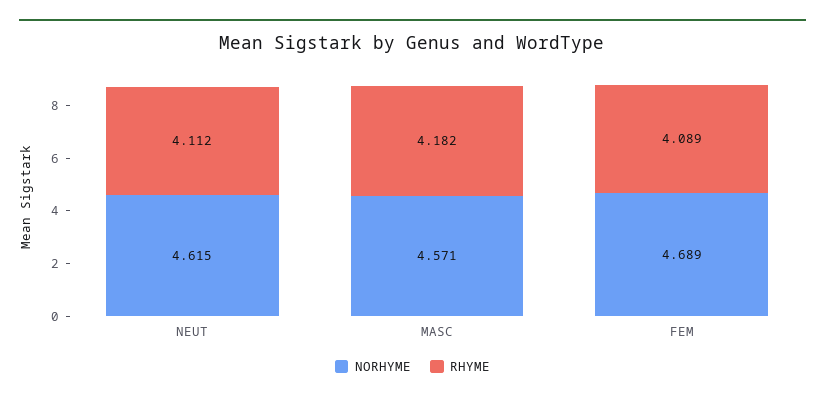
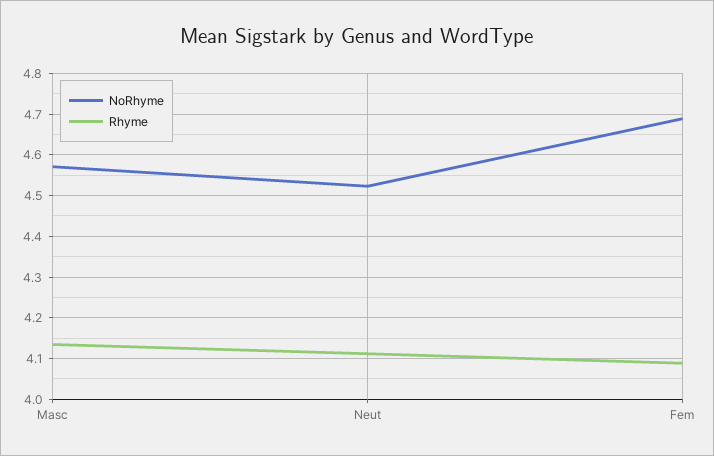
  {
    "NORHYME": {
-     "NEUT": 4.615,
+     "NEUT": 4.52,
      "MASC": 4.571,
      "FEM": 4.689
    },
    "RHYME": {
      "NEUT": 4.112,
-     "MASC": 4.182,
+     "MASC": 4.14,
      "FEM": 4.089
    }
  }

